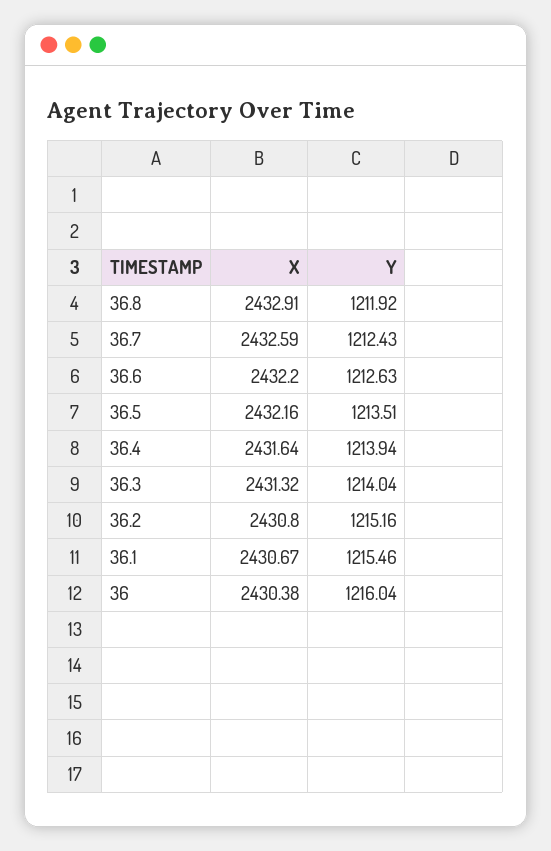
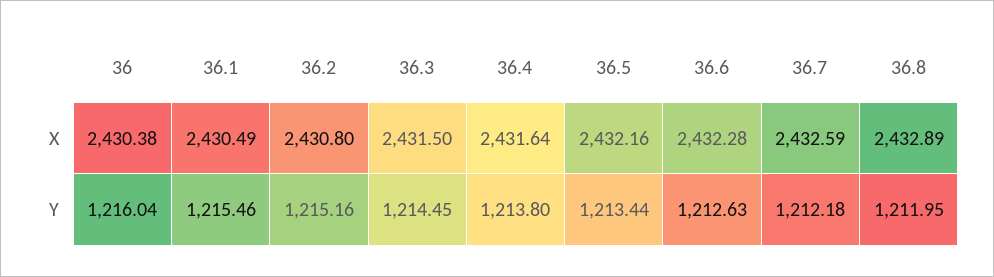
  {
    "X": {
-     "36.8": 2432.91,
+     "36.8": 2432.89,
      "36.7": 2432.59,
-     "36.6": 2432.2,
+     "36.6": 2432.28,
      "36.5": 2432.16,
      "36.4": 2431.64,
-     "36.3": 2431.32,
+     "36.3": 2431.5,
      "36.2": 2430.8,
-     "36.1": 2430.67,
+     "36.1": 2430.49,
      "36": 2430.38
    },
    "Y": {
-     "36.8": 1211.92,
+     "36.8": 1211.95,
-     "36.7": 1212.43,
+     "36.7": 1212.18,
      "36.6": 1212.63,
-     "36.5": 1213.51,
+     "36.5": 1213.44,
-     "36.4": 1213.94,
+     "36.4": 1213.8,
-     "36.3": 1214.04,
+     "36.3": 1214.45,
      "36.2": 1215.16,
      "36.1": 1215.46,
      "36": 1216.04
    }
  }

